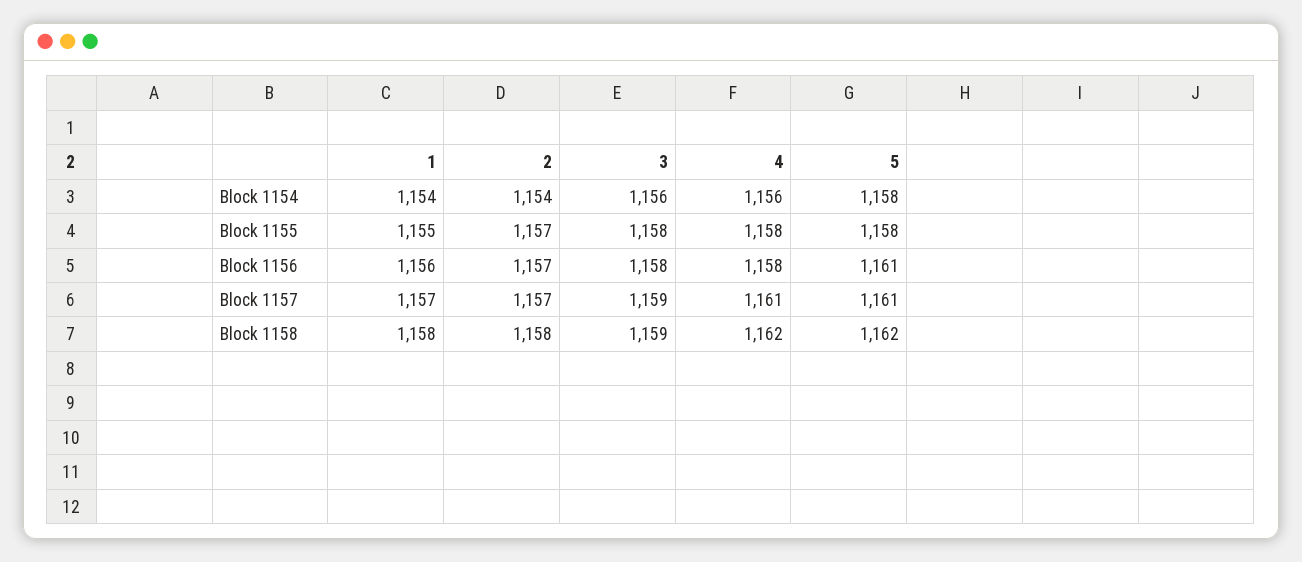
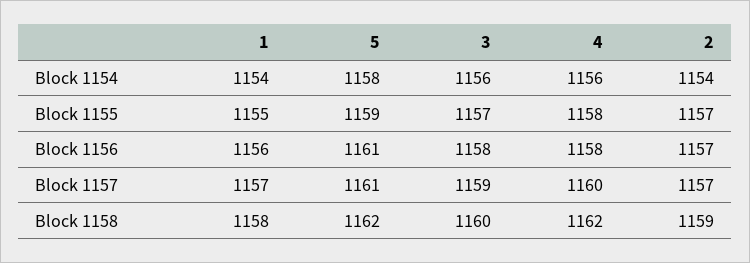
  {
    "1": {
      "Block 1154": 1154,
      "Block 1155": 1155,
      "Block 1156": 1156,
      "Block 1157": 1157,
      "Block 1158": 1158
    },
    "2": {
      "Block 1154": 1154,
      "Block 1155": 1157,
      "Block 1156": 1157,
      "Block 1157": 1157,
-     "Block 1158": 1158
+     "Block 1158": 1159
    },
    "3": {
      "Block 1154": 1156,
-     "Block 1155": 1158,
+     "Block 1155": 1157,
      "Block 1156": 1158,
      "Block 1157": 1159,
-     "Block 1158": 1159
+     "Block 1158": 1160
    },
    "4": {
      "Block 1154": 1156,
      "Block 1155": 1158,
      "Block 1156": 1158,
-     "Block 1157": 1161,
+     "Block 1157": 1160,
      "Block 1158": 1162
    },
    "5": {
      "Block 1154": 1158,
-     "Block 1155": 1158,
+     "Block 1155": 1159,
      "Block 1156": 1161,
      "Block 1157": 1161,
      "Block 1158": 1162
    }
  }

